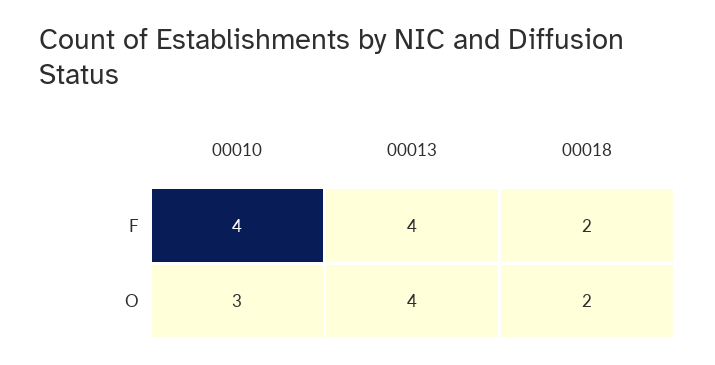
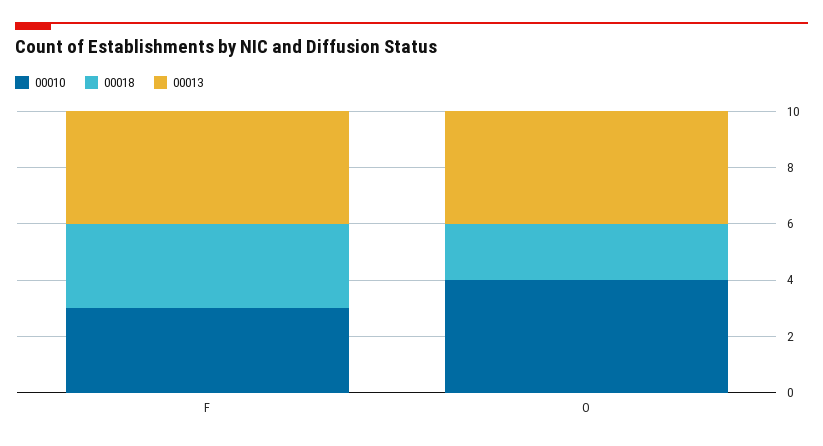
  {
    "00010": {
-     "F": 4,
+     "F": 3,
-     "O": 3
+     "O": 4
    },
    "00013": {
      "F": 4,
      "O": 4
    },
    "00018": {
-     "F": 2,
+     "F": 3,
      "O": 2
    }
  }

